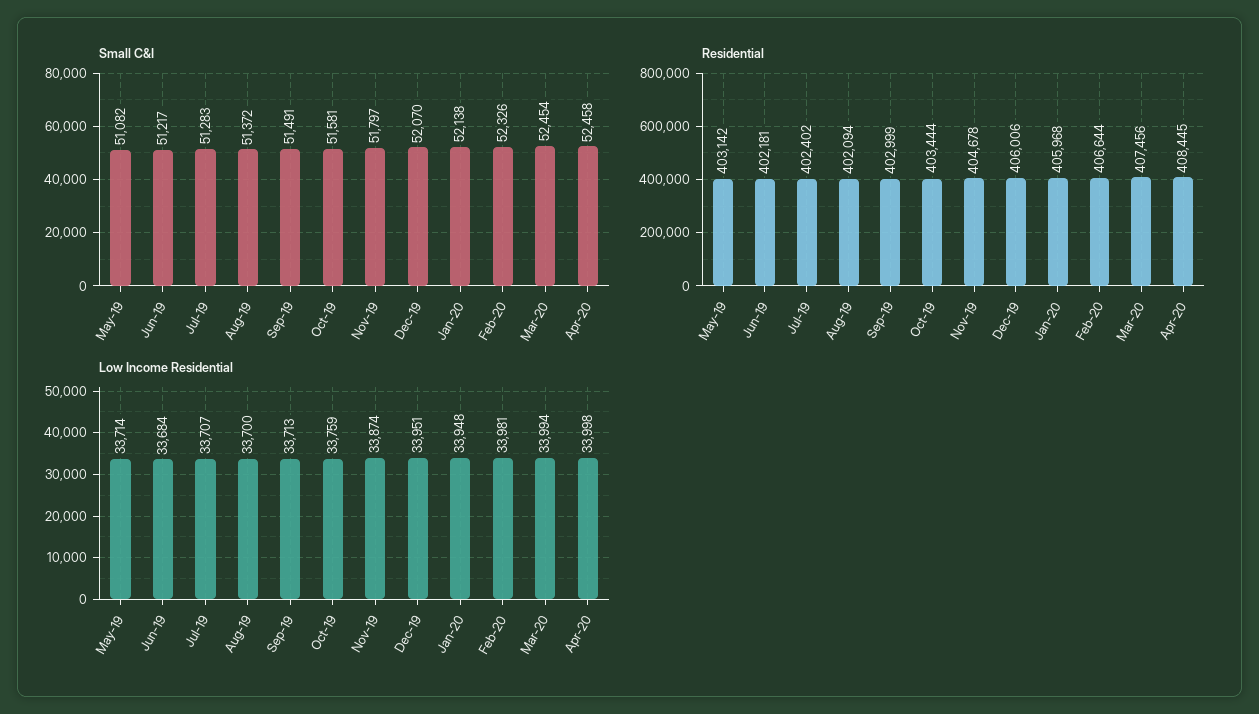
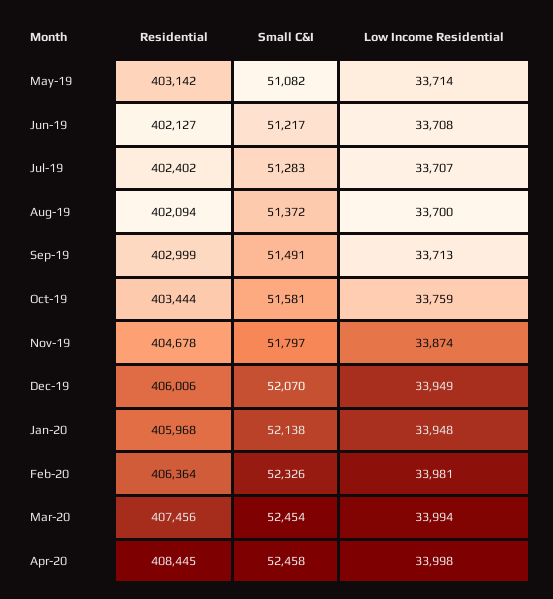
  {
    "Small C&I": {
      "May-19": 51082,
      "Jun-19": 51217,
      "Jul-19": 51283,
      "Aug-19": 51372,
      "Sep-19": 51491,
      "Oct-19": 51581,
      "Nov-19": 51797,
      "Dec-19": 52070,
      "Jan-20": 52138,
      "Feb-20": 52326,
      "Mar-20": 52454,
      "Apr-20": 52458
    },
    "Residential": {
      "May-19": 403142,
-     "Jun-19": 402181,
+     "Jun-19": 402127,
      "Jul-19": 402402,
      "Aug-19": 402094,
      "Sep-19": 402999,
      "Oct-19": 403444,
      "Nov-19": 404678,
      "Dec-19": 406006,
      "Jan-20": 405968,
-     "Feb-20": 406644,
+     "Feb-20": 406364,
      "Mar-20": 407456,
      "Apr-20": 408445
    },
    "Low Income Residential": {
      "May-19": 33714,
-     "Jun-19": 33684,
+     "Jun-19": 33708,
      "Jul-19": 33707,
      "Aug-19": 33700,
      "Sep-19": 33713,
      "Oct-19": 33759,
      "Nov-19": 33874,
-     "Dec-19": 33951,
+     "Dec-19": 33949,
      "Jan-20": 33948,
      "Feb-20": 33981,
      "Mar-20": 33994,
      "Apr-20": 33998
    }
  }

